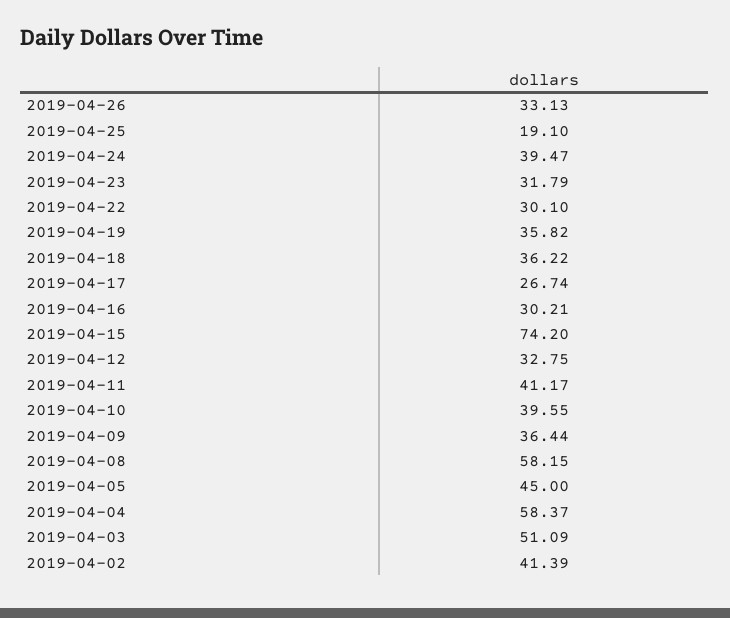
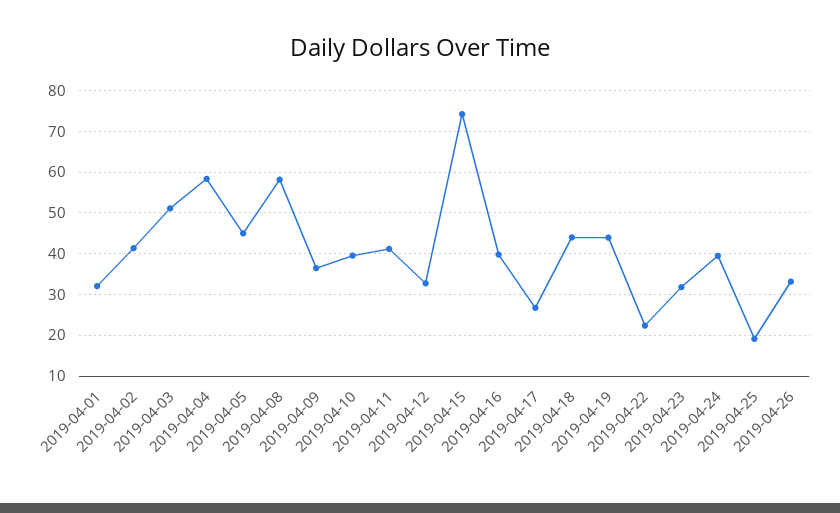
  {
    "2019-04-26": 33.13,
    "2019-04-25": 19.1,
    "2019-04-24": 39.47,
    "2019-04-23": 31.79,
-   "2019-04-22": 30.1,
+   "2019-04-22": 22,
-   "2019-04-19": 35.82,
+   "2019-04-19": 44,
-   "2019-04-18": 36.22,
+   "2019-04-18": 44,
    "2019-04-17": 26.74,
-   "2019-04-16": 30.21,
+   "2019-04-16": 40,
    "2019-04-15": 74.2,
    "2019-04-12": 32.75,
    "2019-04-11": 41.17,
    "2019-04-10": 39.55,
    "2019-04-09": 36.44,
    "2019-04-08": 58.15,
    "2019-04-05": 45,
    "2019-04-04": 58.37,
    "2019-04-03": 51.09,
-   "2019-04-02": 41.39
+   "2019-04-02": 41.39,
+   "2019-04-01": 32
  }

